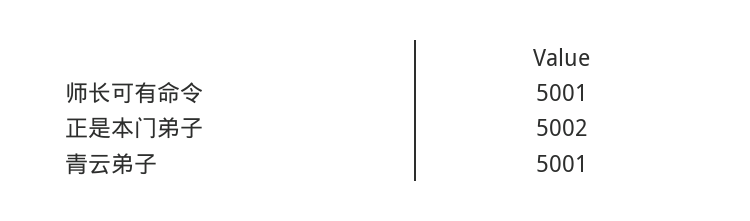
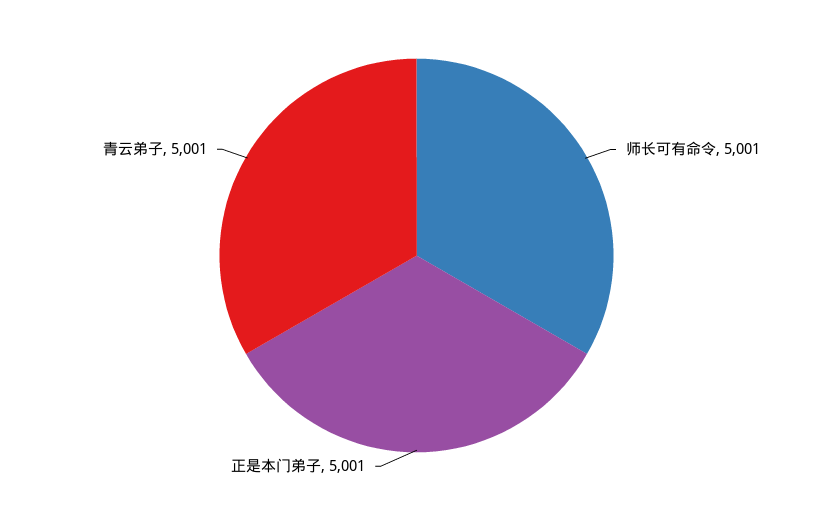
  {
    "师长可有命令": 5001,
-   "正是本门弟子": 5002,
+   "正是本门弟子": 5001,
    "青云弟子": 5001
  }

